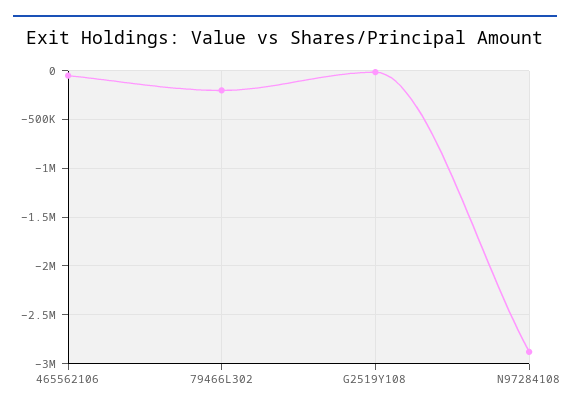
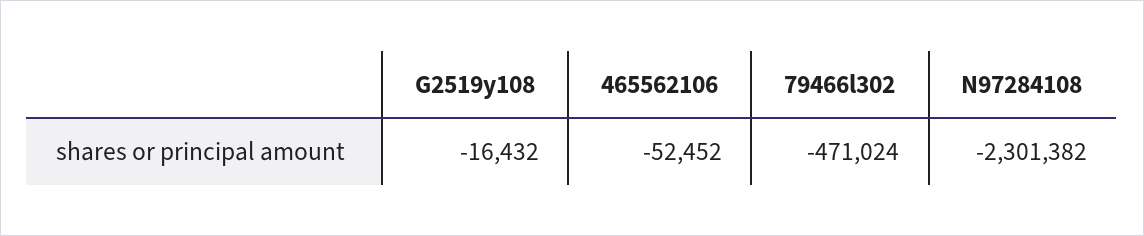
  {
    "465562106": -52452,
-   "79466L302": -200000,
+   "79466L302": -471024,
    "G2519Y108": -16432,
-   "N97284108": -2900000
+   "N97284108": -2301382
  }

